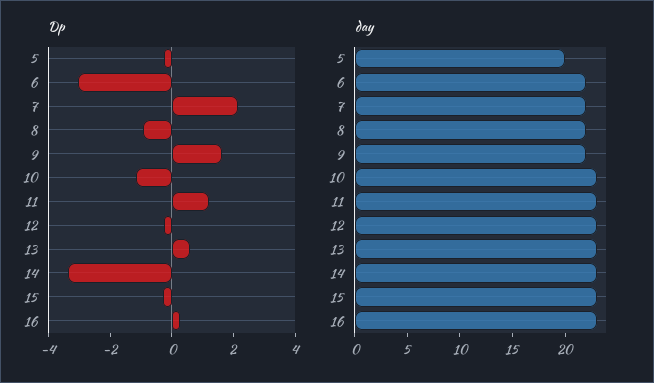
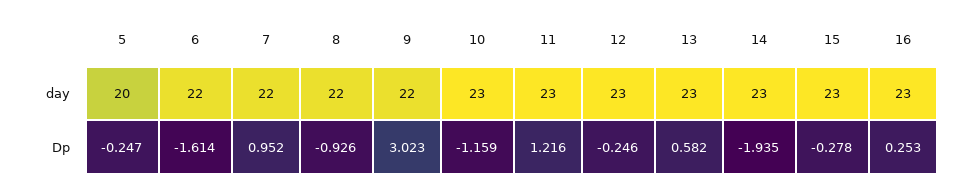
  {
    "Dp": {
      "5": -0.247,
-     "6": -3,
+     "6": -1.614,
-     "7": 2,
+     "7": 0.952,
      "8": -0.926,
-     "9": 1.5,
+     "9": 3.023,
      "10": -1.159,
      "11": 1.216,
      "12": -0.246,
      "13": 0.582,
-     "14": -3.5,
+     "14": -1.935,
      "15": -0.278,
      "16": 0.253
    },
    "day": {
      "5": 20,
      "6": 22,
      "7": 22,
      "8": 22,
      "9": 22,
      "10": 23,
      "11": 23,
      "12": 23,
      "13": 23,
      "14": 23,
      "15": 23,
      "16": 23
    }
  }

